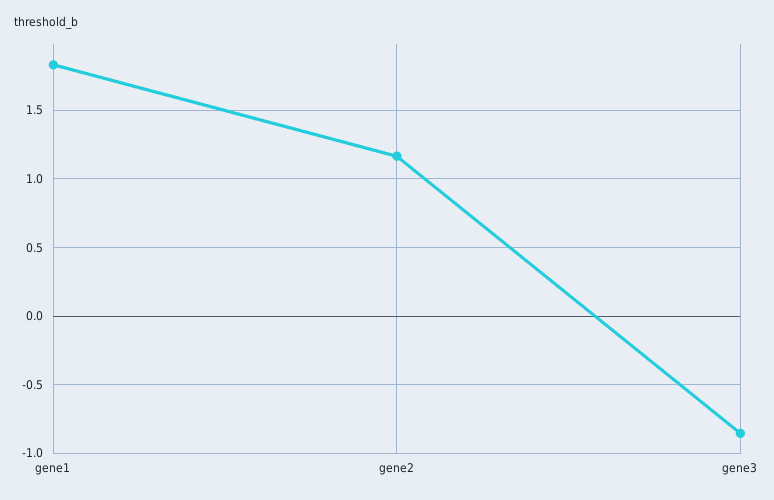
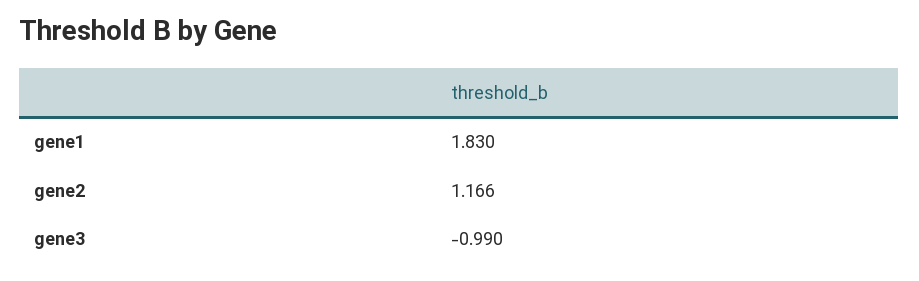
  {
    "gene1": 1.83,
    "gene2": 1.166,
-   "gene3": -0.85
+   "gene3": -0.99
  }

